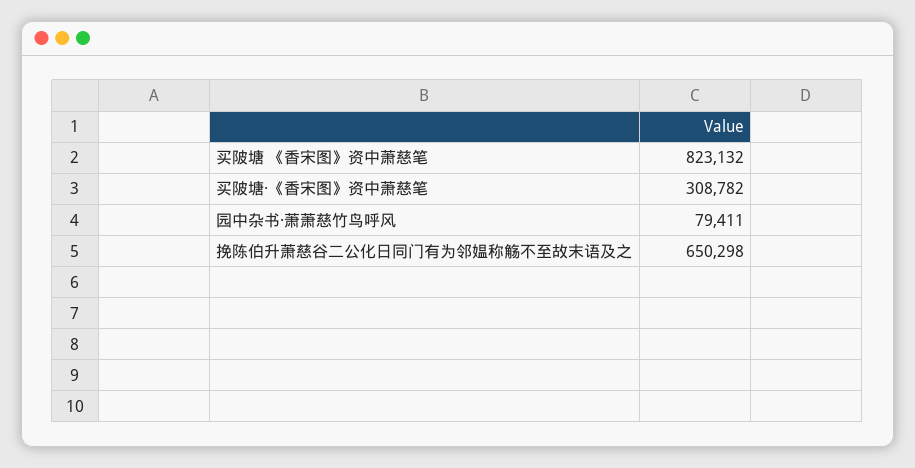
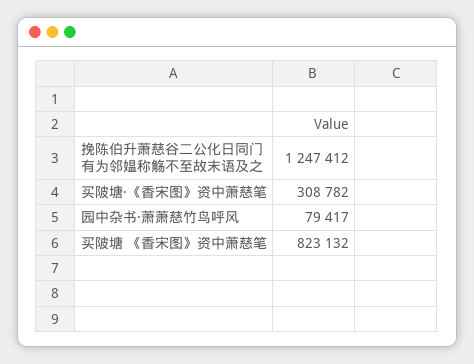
  {
    "买陂塘 《香宋图》资中萧慈笔": 823132,
    "买陂塘·《香宋图》资中萧慈笔": 308782,
-   "园中杂书·萧萧慈竹鸟呼风": 79411,
+   "园中杂书·萧萧慈竹鸟呼风": 79417,
-   "挽陈伯升萧慈谷二公化日同门有为邻媪称觞不至故末语及之": 650298
+   "挽陈伯升萧慈谷二公化日同门有为邻媪称觞不至故末语及之": 1247412
  }

